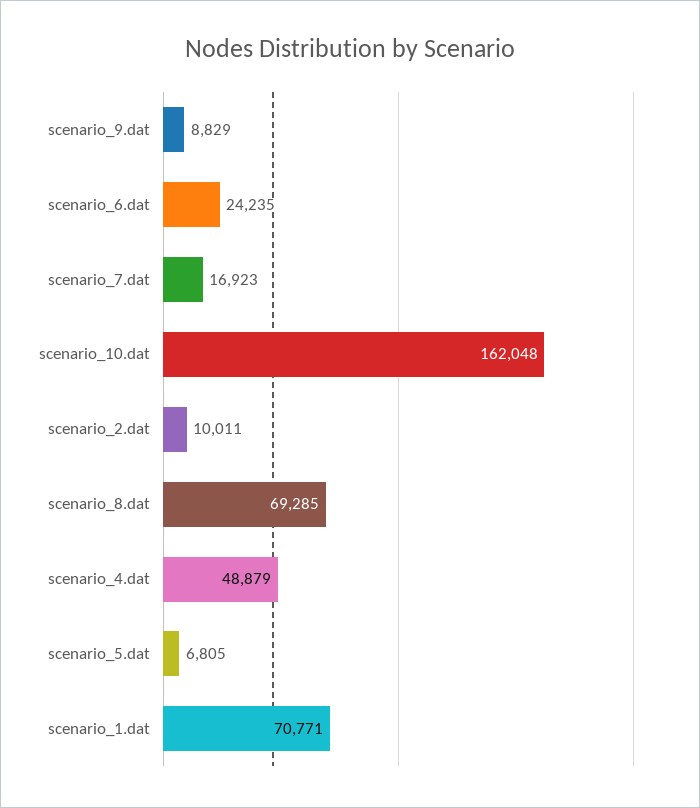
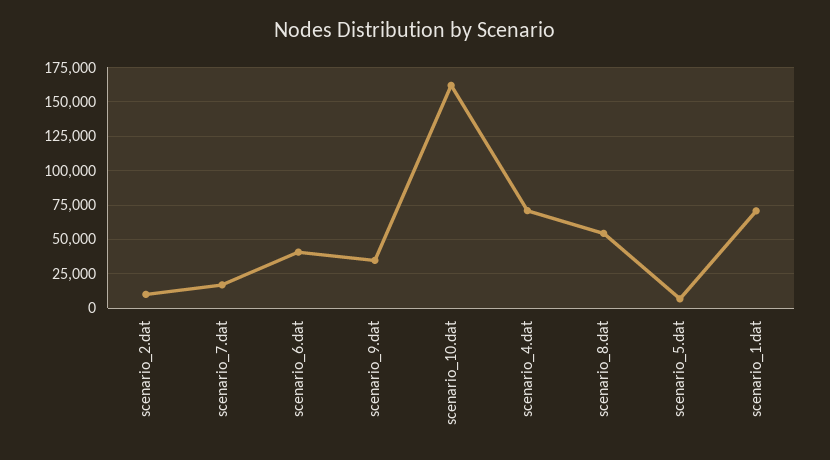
  {
-   "scenario_9.dat": 8829,
+   "scenario_9.dat": 35000,
-   "scenario_6.dat": 24235,
+   "scenario_6.dat": 40000,
    "scenario_7.dat": 16923,
    "scenario_10.dat": 162048,
    "scenario_2.dat": 10011,
-   "scenario_8.dat": 69285,
+   "scenario_8.dat": 55000,
-   "scenario_4.dat": 48879,
+   "scenario_4.dat": 70000,
    "scenario_5.dat": 6805,
    "scenario_1.dat": 70771
  }

